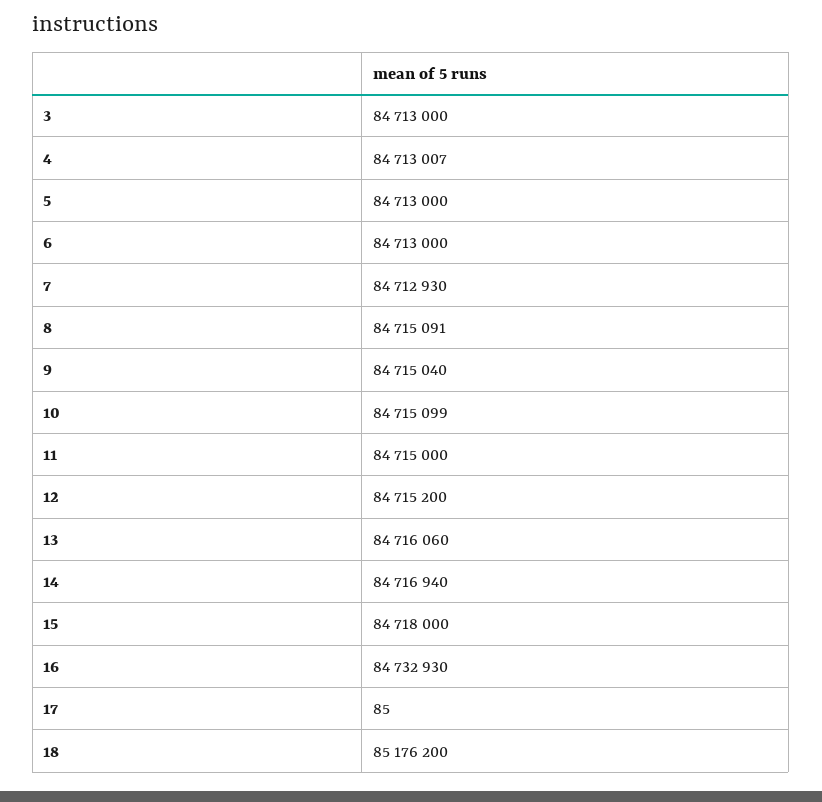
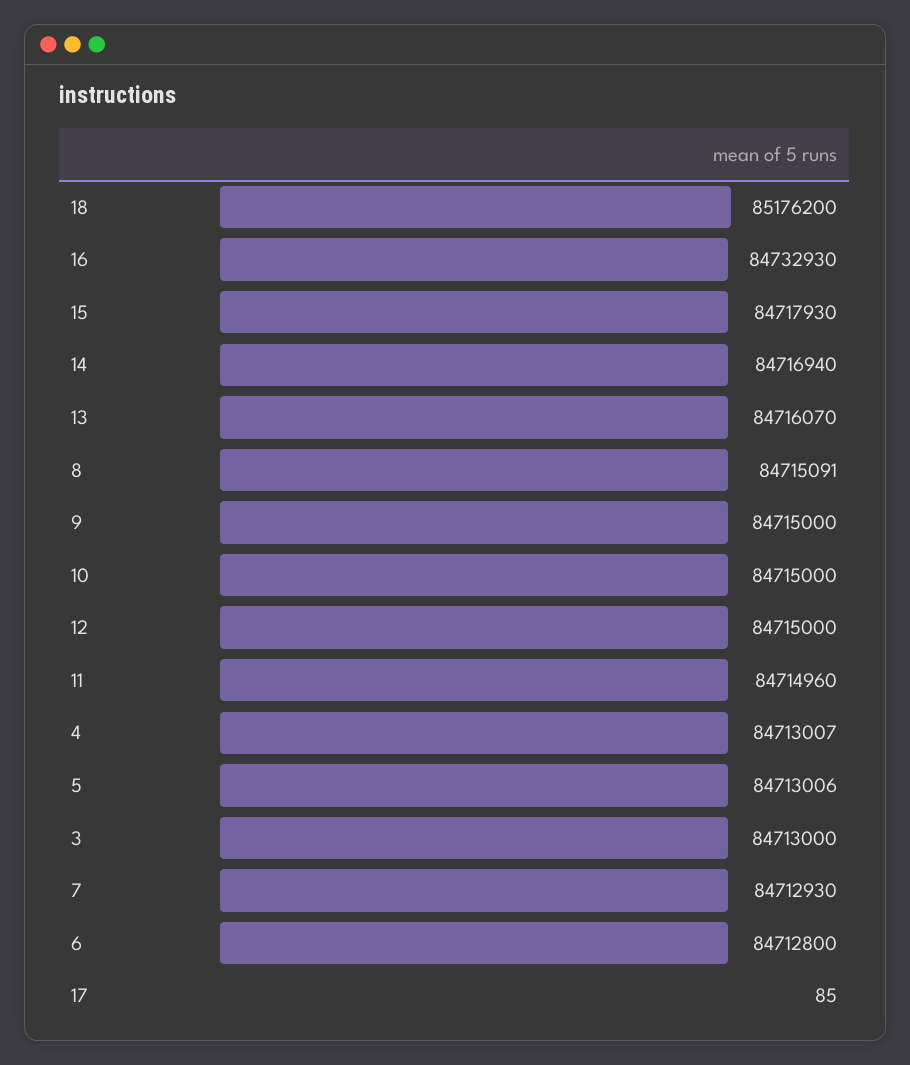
  {
    "3": 84713000,
    "4": 84713007,
-   "5": 84713000,
+   "5": 84713006,
-   "6": 84713000,
+   "6": 84712800,
    "7": 84712930,
    "8": 84715091,
-   "9": 84715040,
+   "9": 84715000,
-   "10": 84715099,
+   "10": 84715000,
-   "11": 84715000,
+   "11": 84714960,
-   "12": 84715200,
+   "12": 84715000,
-   "13": 84716060,
+   "13": 84716070,
    "14": 84716940,
-   "15": 84718000,
+   "15": 84717930,
    "16": 84732930,
    "17": 85,
    "18": 85176200
  }

